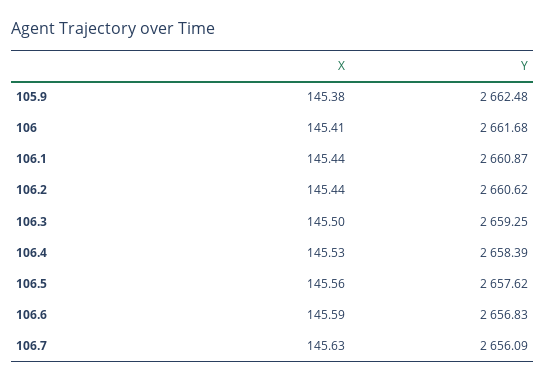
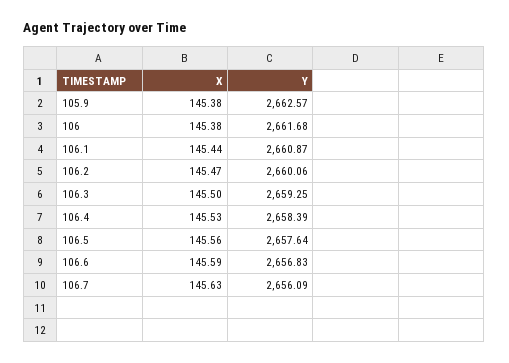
  {
    "X": {
      "105.9": 145.38,
-     "106": 145.41,
+     "106": 145.38,
      "106.1": 145.44,
-     "106.2": 145.44,
+     "106.2": 145.47,
      "106.3": 145.5,
      "106.4": 145.53,
      "106.5": 145.56,
      "106.6": 145.59,
      "106.7": 145.63
    },
    "Y": {
-     "105.9": 2662.48,
+     "105.9": 2662.57,
      "106": 2661.68,
      "106.1": 2660.87,
-     "106.2": 2660.62,
+     "106.2": 2660.06,
      "106.3": 2659.25,
      "106.4": 2658.39,
-     "106.5": 2657.62,
+     "106.5": 2657.64,
      "106.6": 2656.83,
      "106.7": 2656.09
    }
  }

